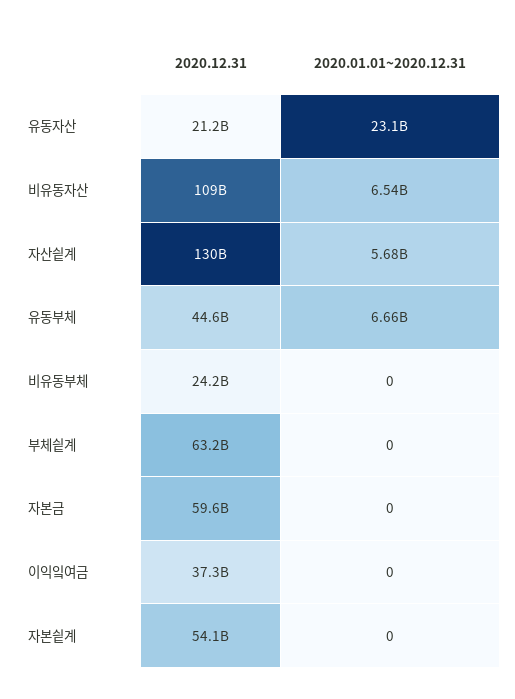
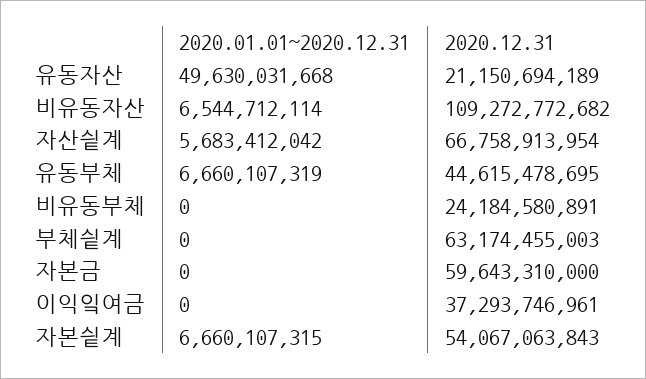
  {
    "2020.12.31": {
      "유동자산": 21150694189,
      "비유동자산": 109272772682,
-     "자산싙계": 130000000000,
+     "자산싙계": 66758913954,
      "유동부체": 44615478695,
      "비유동부체": 24184580891,
      "부체싙계": 63174455003,
      "자본금": 59643310000,
      "이익잌여금": 37293746961,
      "자본싙계": 54067063843
    },
    "2020.01.01~2020.12.31": {
-     "유동자산": 23100000000,
+     "유동자산": 49630031668,
      "비유동자산": 6544712114,
      "자산싙계": 5683412042,
      "유동부체": 6660107319,
      "비유동부체": 0,
      "부체싙계": 0,
      "자본금": 0,
      "이익잌여금": 0,
-     "자본싙계": 0
+     "자본싙계": 6660107315
    }
  }

